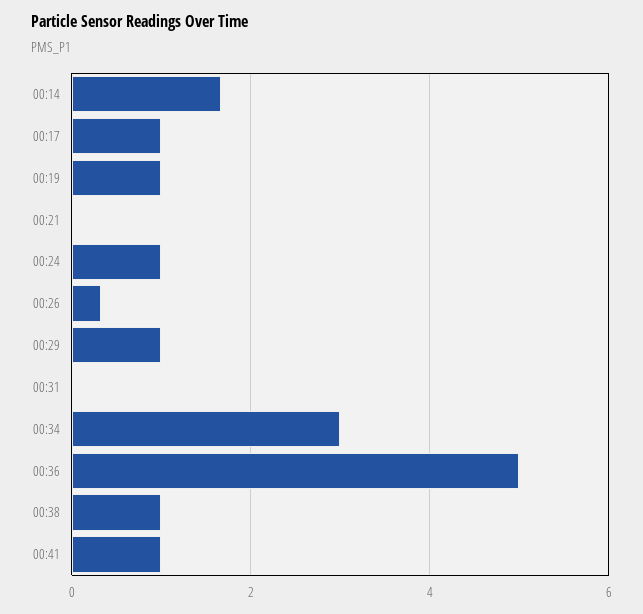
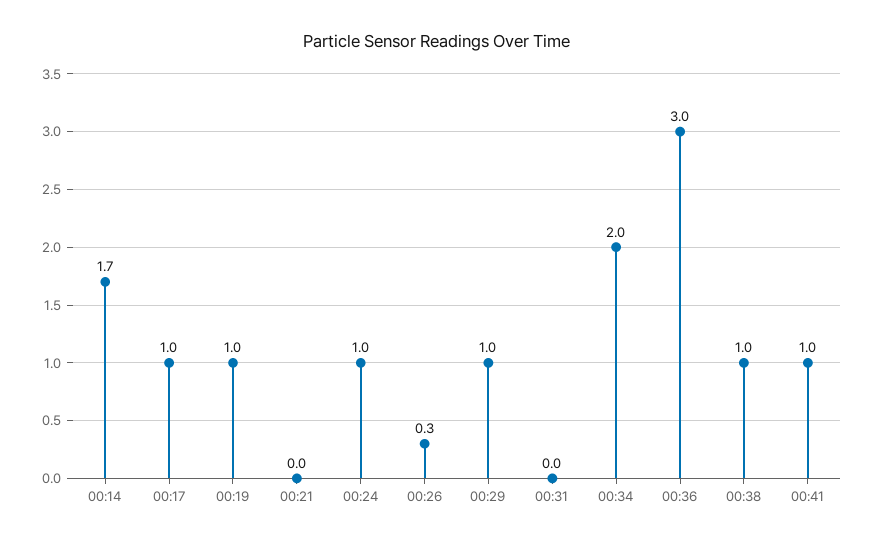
  {
    "00:14": 1.7,
    "00:17": 1,
    "00:19": 1,
    "00:21": 0,
    "00:24": 1,
    "00:26": 0.3,
    "00:29": 1,
    "00:31": 0,
-   "00:34": 3,
+   "00:34": 2,
-   "00:36": 5,
+   "00:36": 3,
    "00:38": 1,
    "00:41": 1
  }

